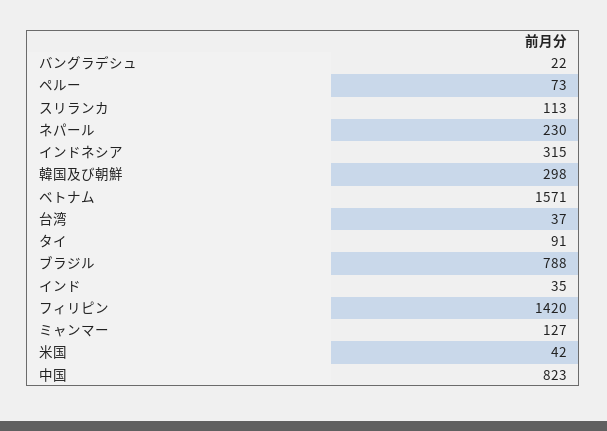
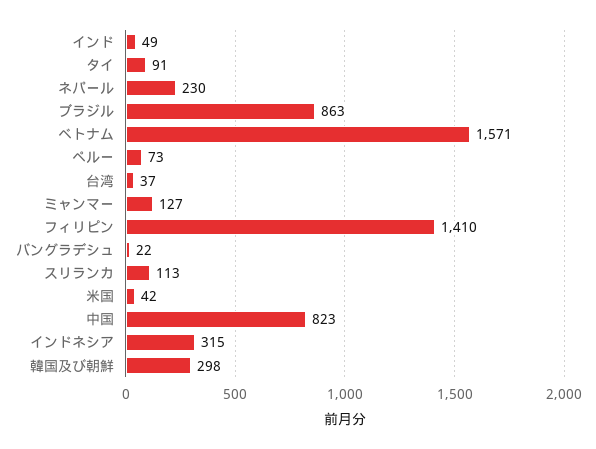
  {
    "バングラデシュ": 22,
    "ペルー": 73,
    "スリランカ": 113,
    "ネパール": 230,
    "インドネシア": 315,
    "韓国及び朝鮮": 298,
    "ベトナム": 1571,
    "台湾": 37,
    "タイ": 91,
-   "ブラジル": 788,
+   "ブラジル": 863,
-   "インド": 35,
+   "インド": 49,
-   "フィリピン": 1420,
+   "フィリピン": 1410,
    "ミャンマー": 127,
    "米国": 42,
    "中国": 823
  }

